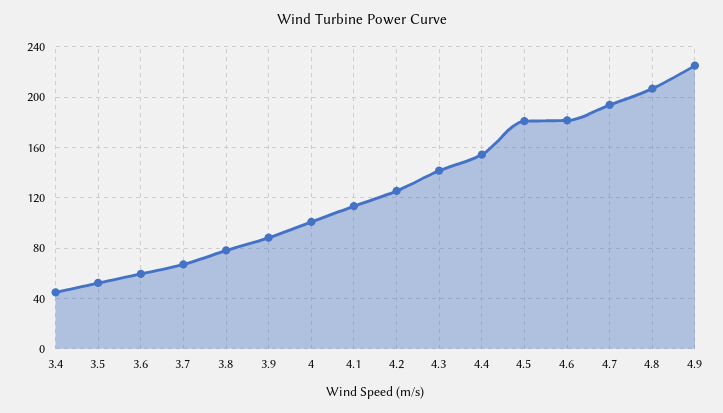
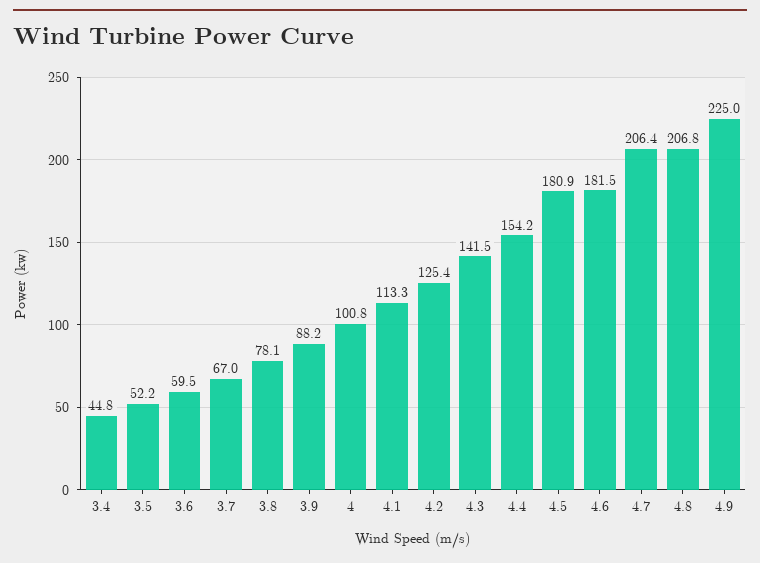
  {
    "3.4": 44.8,
    "3.5": 52.2,
    "3.6": 59.5,
    "3.7": 67,
    "3.8": 78.1,
    "3.9": 88.2,
    "4": 100.8,
    "4.1": 113.3,
    "4.2": 125.4,
    "4.3": 141.5,
    "4.4": 154.2,
    "4.5": 180.9,
    "4.6": 181.5,
-   "4.7": 195,
+   "4.7": 206.4,
    "4.8": 206.8,
    "4.9": 225
  }

